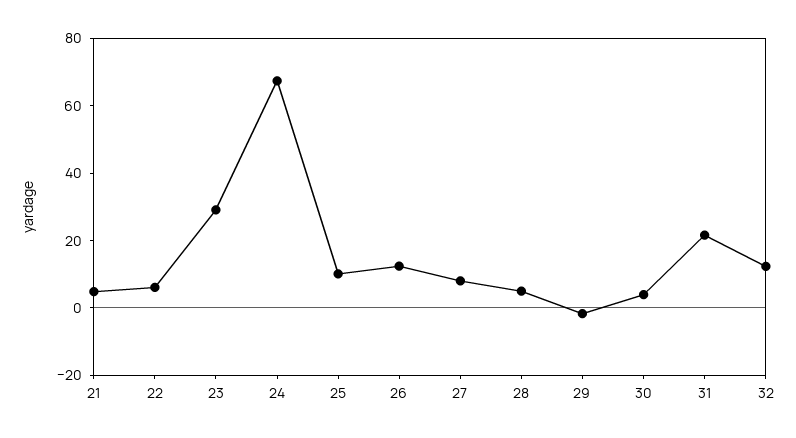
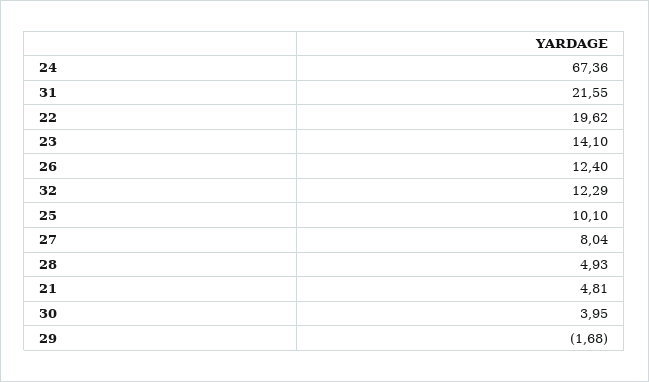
  {
    "21": 4.81,
-   "22": 5,
+   "22": 19.62,
-   "23": 30,
+   "23": 14.1,
    "24": 67.36,
    "25": 10.1,
    "26": 12.4,
    "27": 8.04,
    "28": 4.93,
    "29": -1.68,
    "30": 3.95,
    "31": 21.55,
    "32": 12.29
  }

